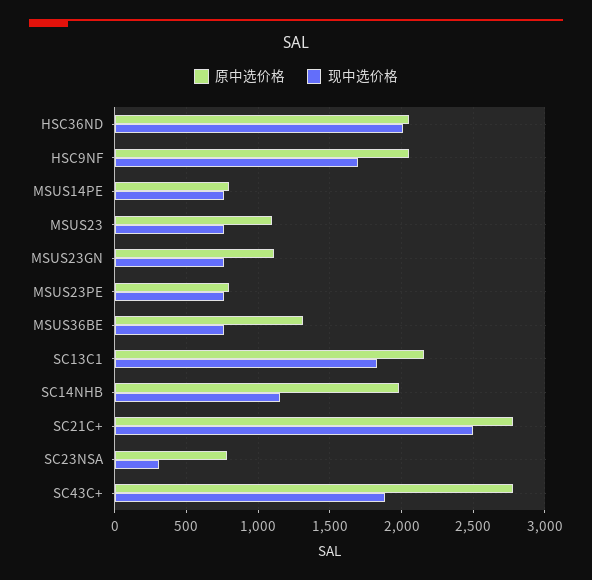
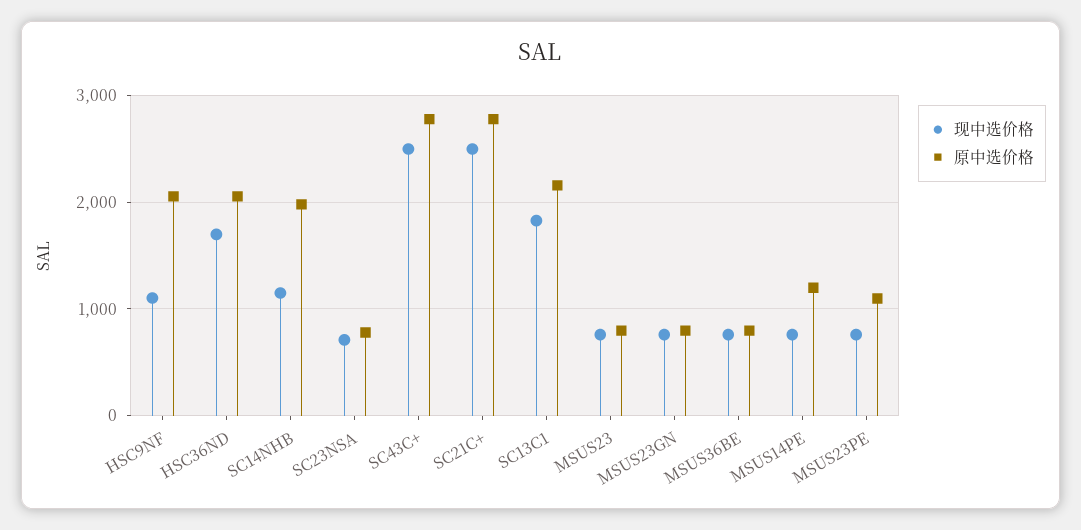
  {
    "原中选价格": {
      "HSC36ND": 2050,
      "HSC9NF": 2050,
-     "MSUS14PE": 800,
+     "MSUS14PE": 1200,
-     "MSUS23": 1100,
+     "MSUS23": 800,
-     "MSUS23GN": 1100,
+     "MSUS23GN": 800,
-     "MSUS23PE": 800,
+     "MSUS23PE": 1100,
-     "MSUS36BE": 1300,
+     "MSUS36BE": 800,
      "SC13C1": 2150,
      "SC14NHB": 2000,
      "SC21C+": 2800,
      "SC23NSA": 800,
      "SC43C+": 2800
    },
    "现中选价格": {
-     "HSC36ND": 2000,
+     "HSC36ND": 1700,
-     "HSC9NF": 1700,
+     "HSC9NF": 1100,
      "MSUS14PE": 750,
      "MSUS23": 750,
      "MSUS23GN": 750,
      "MSUS23PE": 750,
      "MSUS36BE": 750,
      "SC13C1": 1850,
      "SC14NHB": 1150,
      "SC21C+": 2500,
-     "SC23NSA": 300,
+     "SC23NSA": 700,
-     "SC43C+": 1900
+     "SC43C+": 2500
    }
  }

